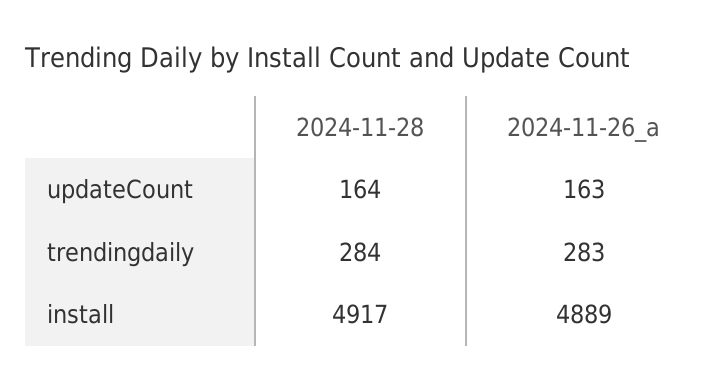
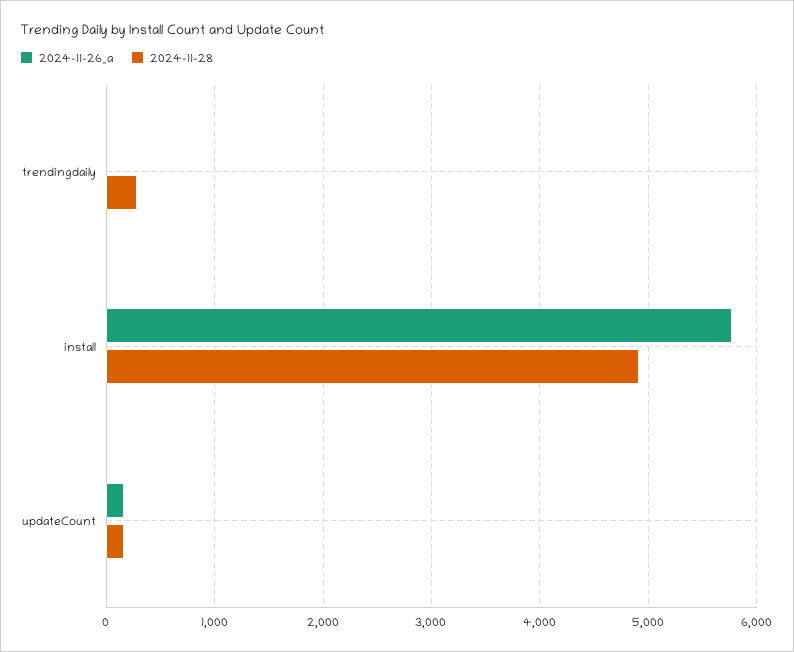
  {
    "2024-11-28": {
      "updateCount": 164,
      "trendingdaily": 284,
      "install": 4917
    },
    "2024-11-26_a": {
      "updateCount": 163,
-     "trendingdaily": 283,
+     "trendingdaily": 0,
-     "install": 4889
+     "install": 5800
    }
  }

